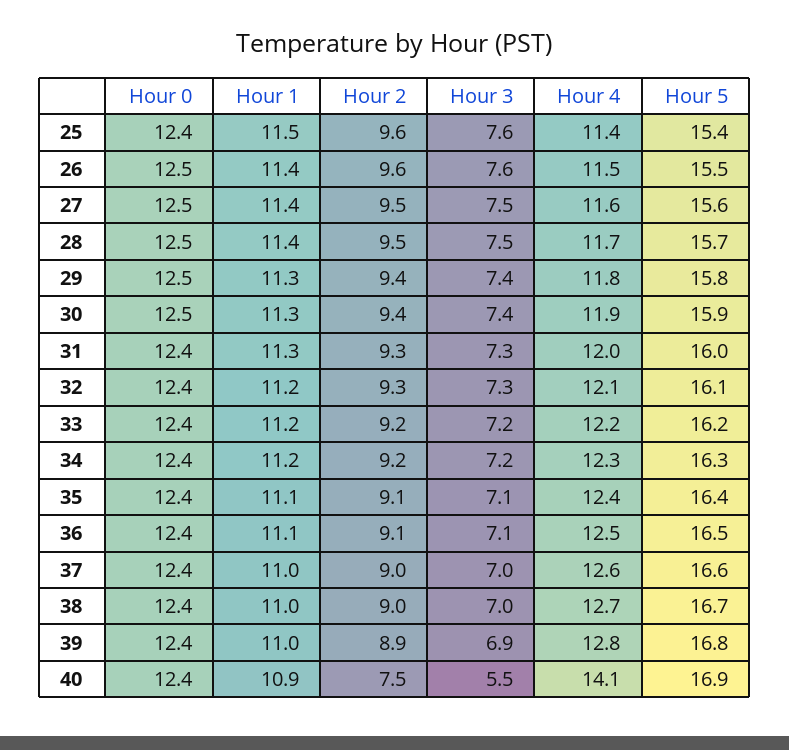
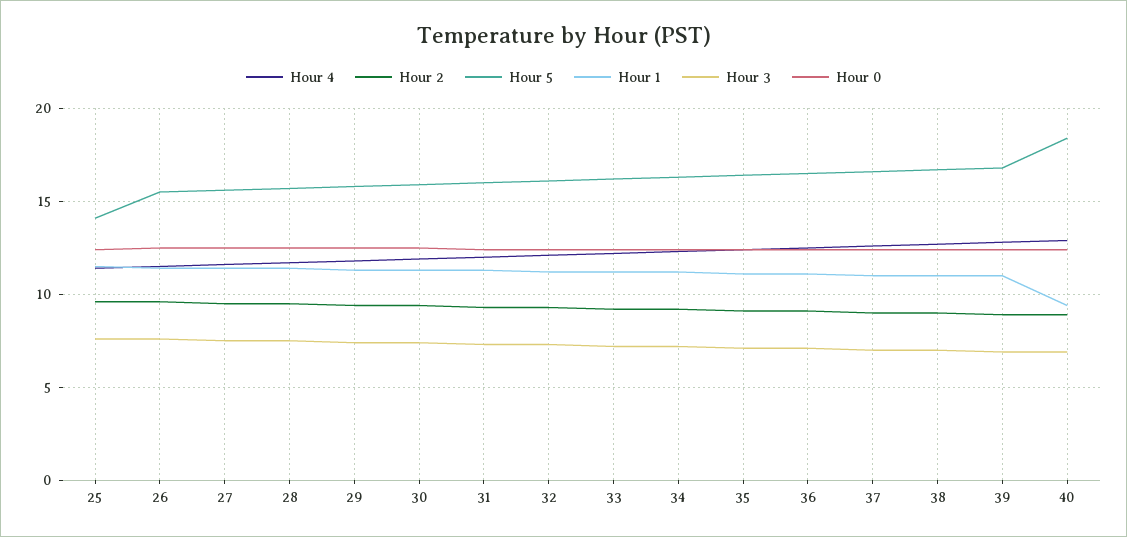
  {
    "Hour 0": {
      "25": 12.4,
      "26": 12.5,
      "27": 12.5,
      "28": 12.5,
      "29": 12.5,
      "30": 12.5,
      "31": 12.4,
      "32": 12.4,
      "33": 12.4,
      "34": 12.4,
      "35": 12.4,
      "36": 12.4,
      "37": 12.4,
      "38": 12.4,
      "39": 12.4,
      "40": 12.4
    },
    "Hour 1": {
      "25": 11.5,
      "26": 11.4,
      "27": 11.4,
      "28": 11.4,
      "29": 11.3,
      "30": 11.3,
      "31": 11.3,
      "32": 11.2,
      "33": 11.2,
      "34": 11.2,
      "35": 11.1,
      "36": 11.1,
      "37": 11,
      "38": 11,
      "39": 11,
-     "40": 10.9
+     "40": 9.5
    },
    "Hour 2": {
      "25": 9.6,
      "26": 9.6,
      "27": 9.5,
      "28": 9.5,
      "29": 9.4,
      "30": 9.4,
      "31": 9.3,
      "32": 9.3,
      "33": 9.2,
      "34": 9.2,
      "35": 9.1,
      "36": 9.1,
      "37": 9,
      "38": 9,
      "39": 8.9,
-     "40": 7.5
+     "40": 9
    },
    "Hour 3": {
      "25": 7.6,
      "26": 7.6,
      "27": 7.5,
      "28": 7.5,
      "29": 7.4,
      "30": 7.4,
      "31": 7.3,
      "32": 7.3,
      "33": 7.2,
      "34": 7.2,
      "35": 7.1,
      "36": 7.1,
      "37": 7,
      "38": 7,
      "39": 6.9,
-     "40": 5.5
+     "40": 7
    },
    "Hour 4": {
      "25": 11.4,
      "26": 11.5,
      "27": 11.6,
      "28": 11.7,
      "29": 11.8,
      "30": 11.9,
      "31": 12,
      "32": 12.1,
      "33": 12.2,
      "34": 12.3,
      "35": 12.4,
      "36": 12.5,
      "37": 12.6,
      "38": 12.7,
      "39": 12.8,
-     "40": 14.1
+     "40": 13
    },
    "Hour 5": {
-     "25": 15.4,
+     "25": 14,
      "26": 15.5,
      "27": 15.6,
      "28": 15.7,
      "29": 15.8,
      "30": 15.9,
      "31": 16,
      "32": 16.1,
      "33": 16.2,
      "34": 16.3,
      "35": 16.4,
      "36": 16.5,
      "37": 16.6,
      "38": 16.7,
      "39": 16.8,
-     "40": 16.9
+     "40": 18.5
    }
  }

